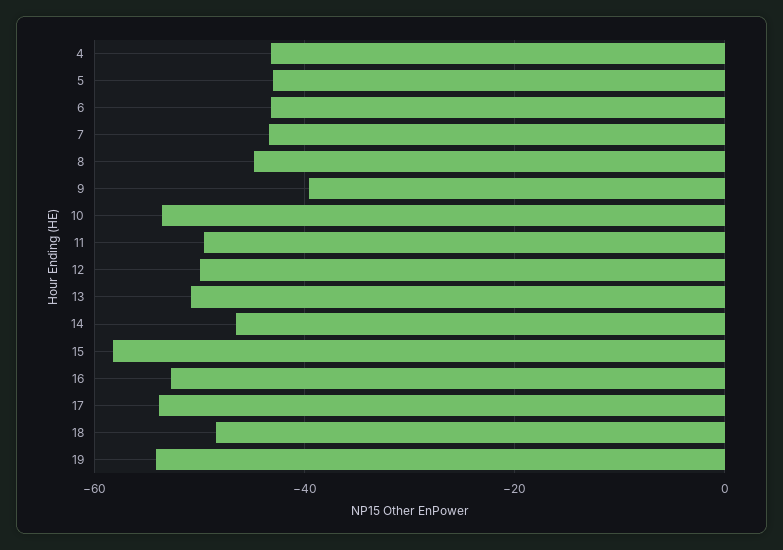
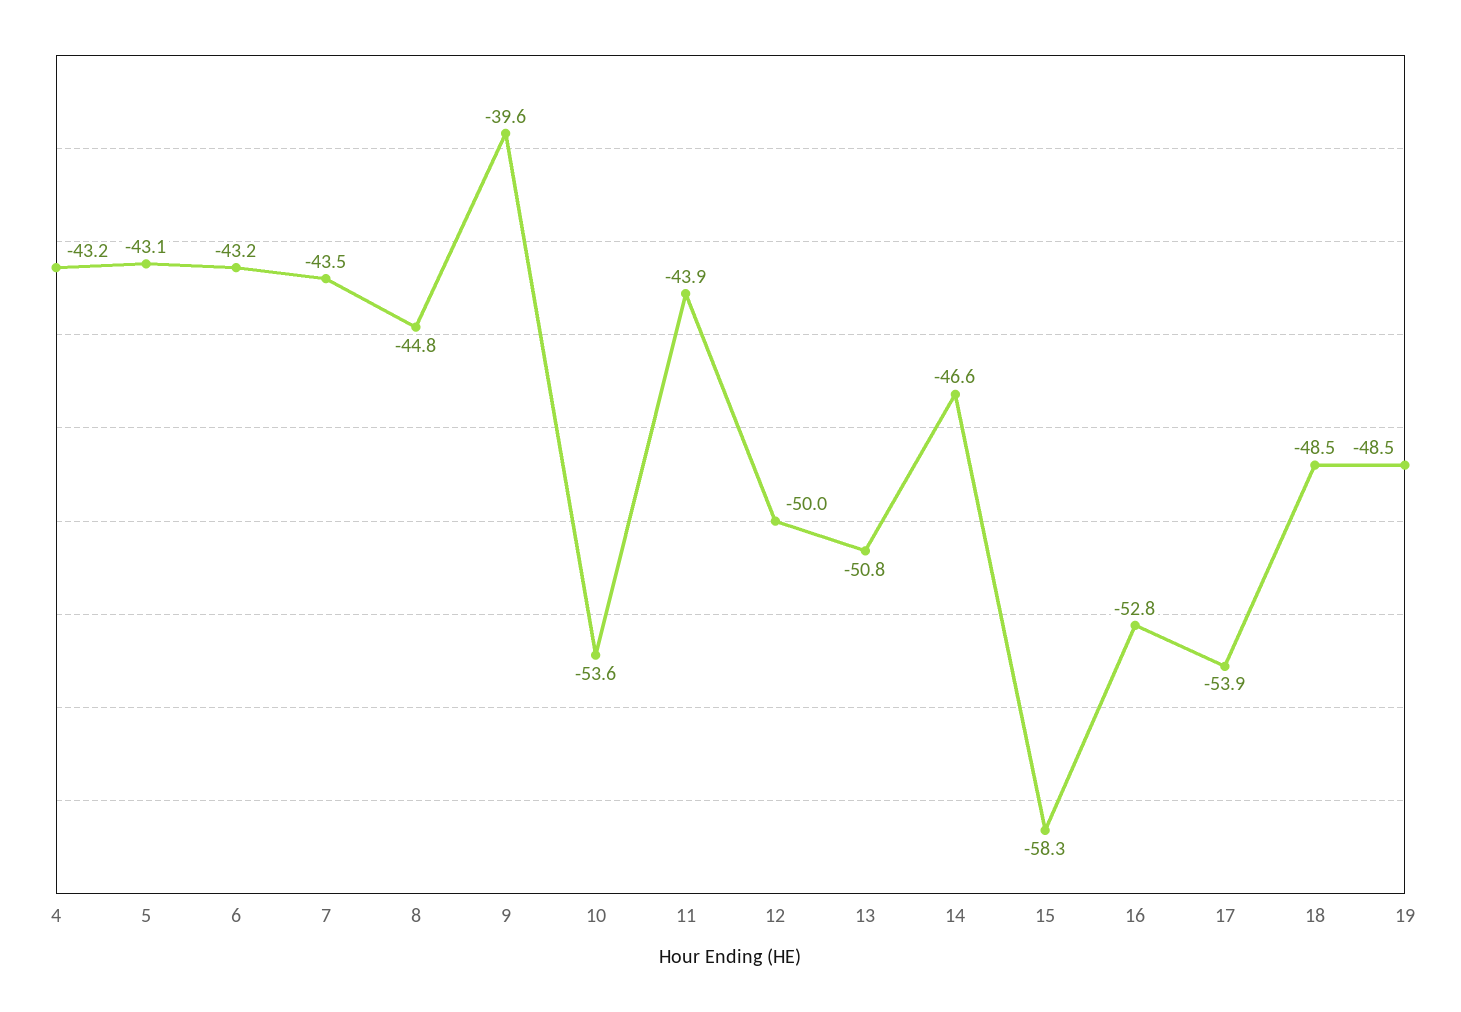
  {
    "4": -43.2,
    "5": -43.1,
    "6": -43.2,
    "7": -43.5,
    "8": -44.8,
    "9": -39.6,
    "10": -53.6,
-   "11": -50,
+   "11": -43.9,
    "12": -50,
    "13": -50.8,
    "14": -46.6,
    "15": -58.3,
    "16": -52.8,
    "17": -53.9,
    "18": -48.5,
-   "19": -54
+   "19": -48.5
  }

